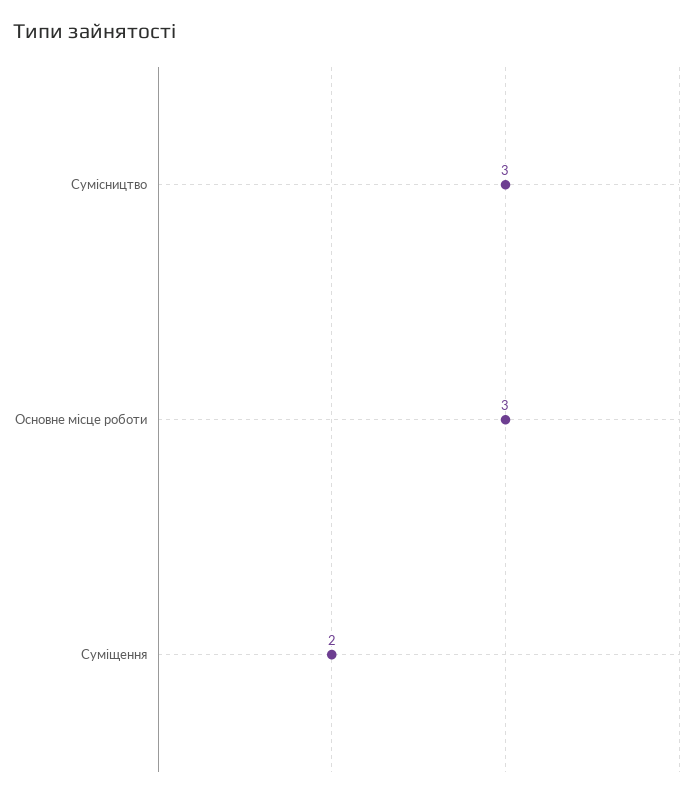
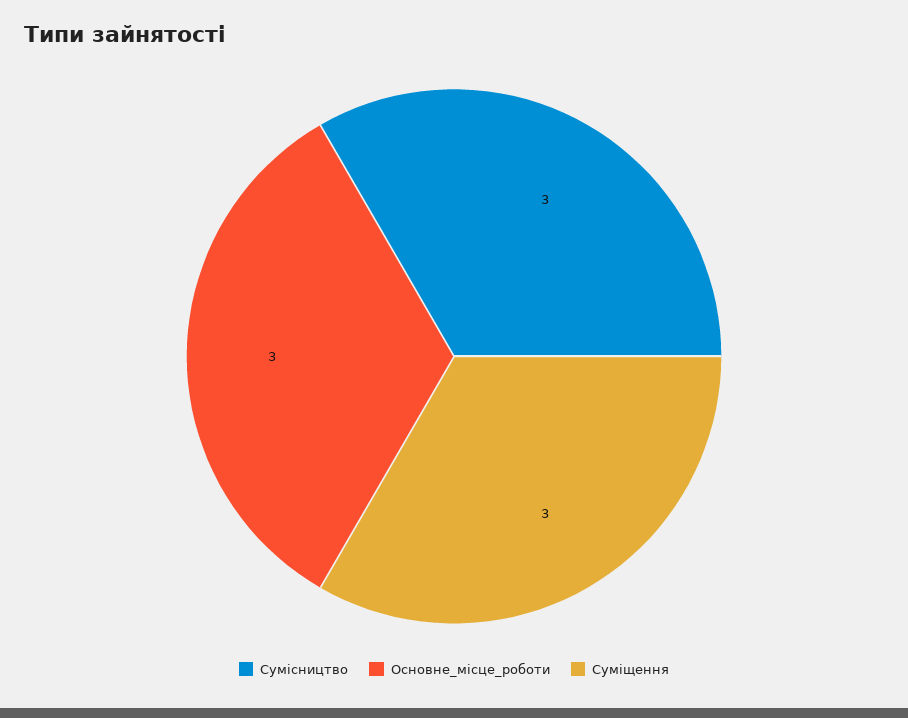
  {
    "Сумісництво": 3,
    "Основне місце роботи": 3,
-   "Суміщення": 2
+   "Суміщення": 3
  }

